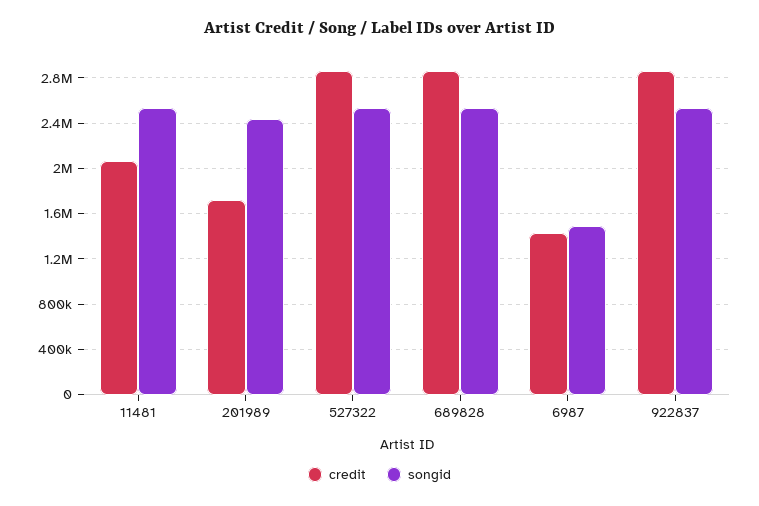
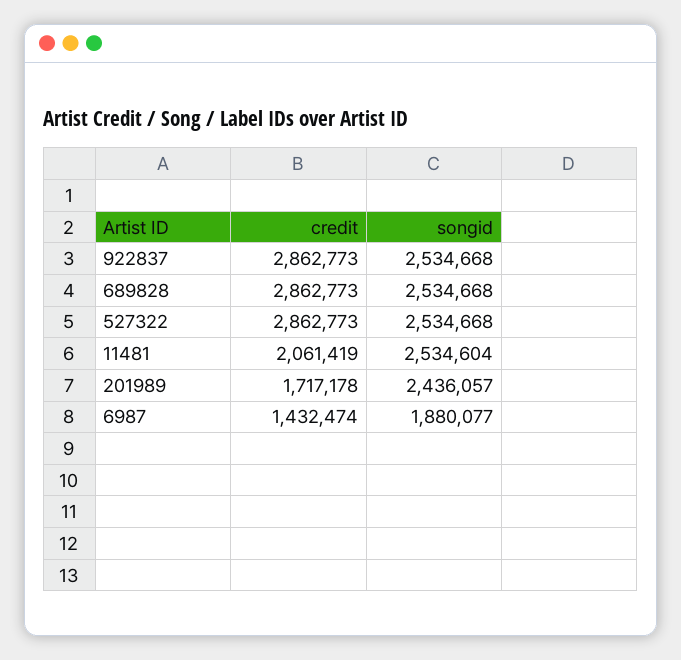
  {
    "credit": {
      "11481": 2061419,
      "201989": 1717178,
      "527322": 2862773,
      "689828": 2862773,
      "6987": 1432474,
      "922837": 2862773
    },
    "songid": {
      "11481": 2534604,
      "201989": 2436057,
      "527322": 2534668,
      "689828": 2534668,
-     "6987": 1500000,
+     "6987": 1880077,
      "922837": 2534668
    }
  }

